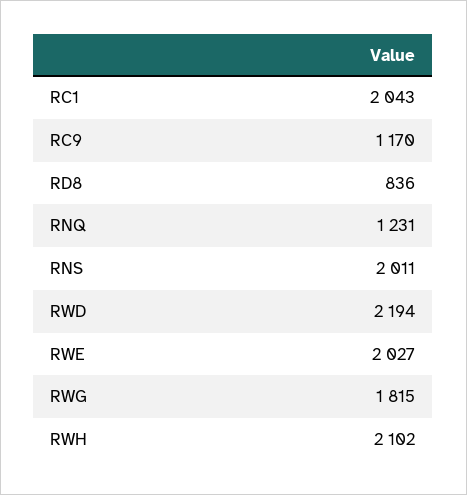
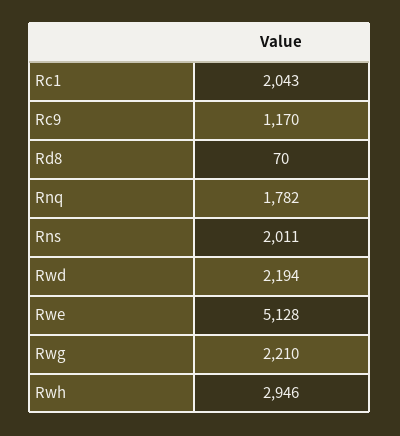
  {
    "RC1": 2043,
    "RC9": 1170,
-   "RD8": 836,
+   "RD8": 70,
-   "RNQ": 1231,
+   "RNQ": 1782,
    "RNS": 2011,
    "RWD": 2194,
-   "RWE": 2027,
+   "RWE": 5128,
-   "RWG": 1815,
+   "RWG": 2210,
-   "RWH": 2102
+   "RWH": 2946
  }

